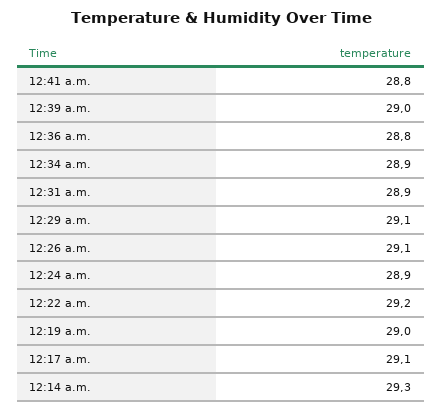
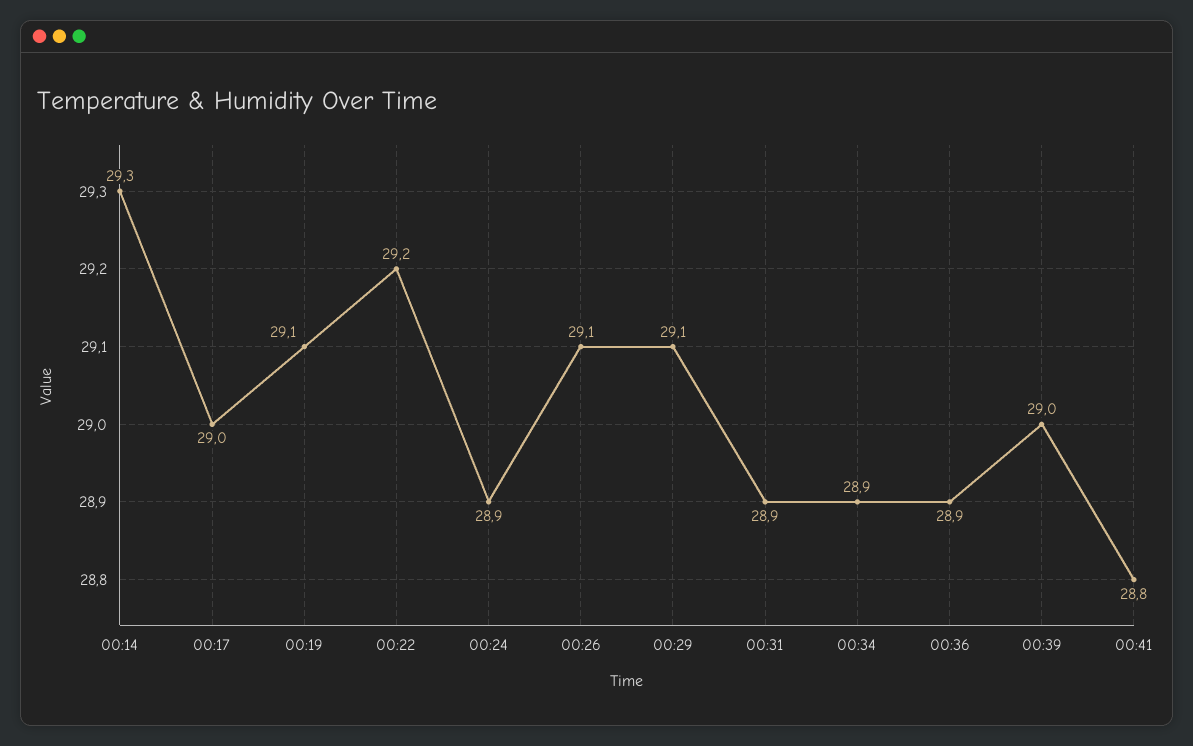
  {
    "12:41 a.m.": 28.8,
    "12:39 a.m.": 29,
-   "12:36 a.m.": 28.8,
+   "12:36 a.m.": 28.9,
    "12:34 a.m.": 28.9,
    "12:31 a.m.": 28.9,
    "12:29 a.m.": 29.1,
    "12:26 a.m.": 29.1,
    "12:24 a.m.": 28.9,
    "12:22 a.m.": 29.2,
-   "12:19 a.m.": 29,
+   "12:19 a.m.": 29.1,
-   "12:17 a.m.": 29.1,
+   "12:17 a.m.": 29,
    "12:14 a.m.": 29.3
  }

